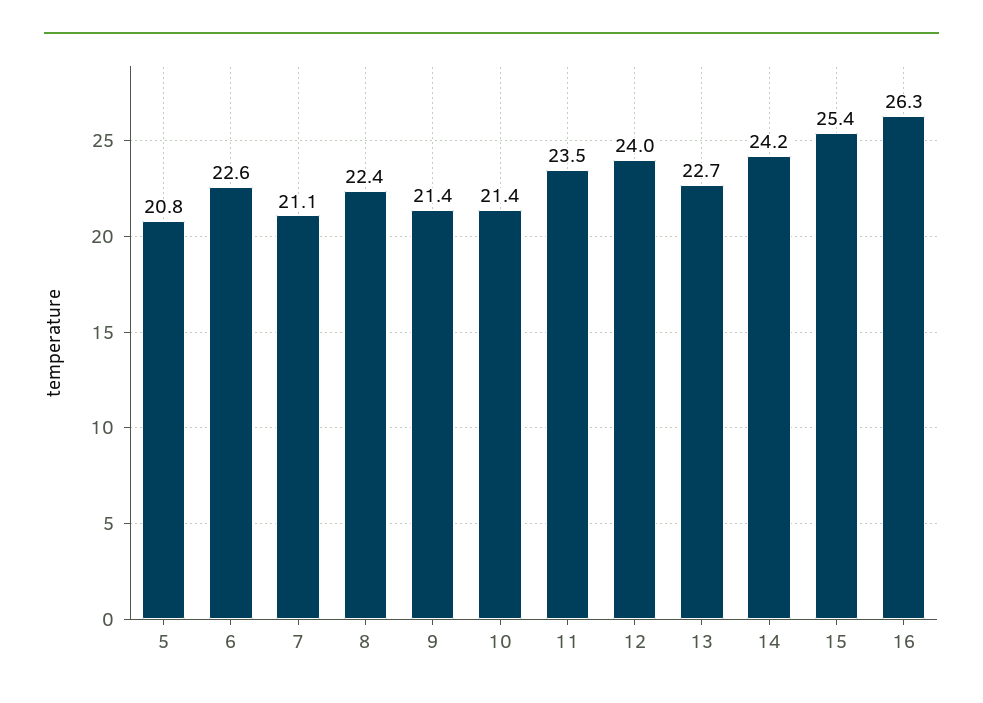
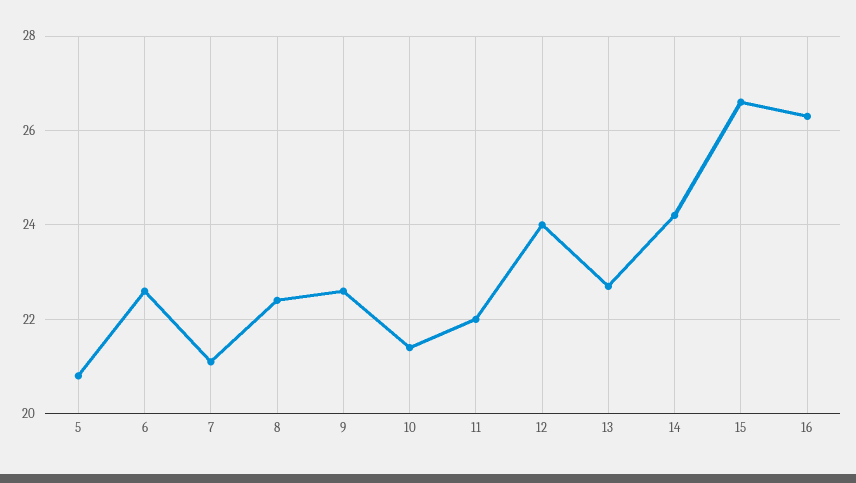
  {
    "5": 20.8,
    "6": 22.6,
    "7": 21.1,
    "8": 22.4,
-   "9": 21.4,
+   "9": 22.5,
    "10": 21.4,
-   "11": 23.5,
+   "11": 22,
    "12": 24,
    "13": 22.7,
    "14": 24.2,
-   "15": 25.4,
+   "15": 26.5,
    "16": 26.3
  }

